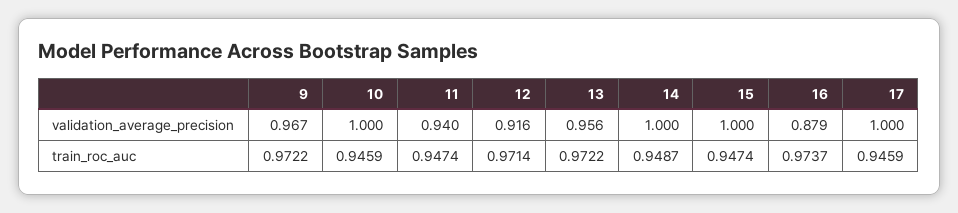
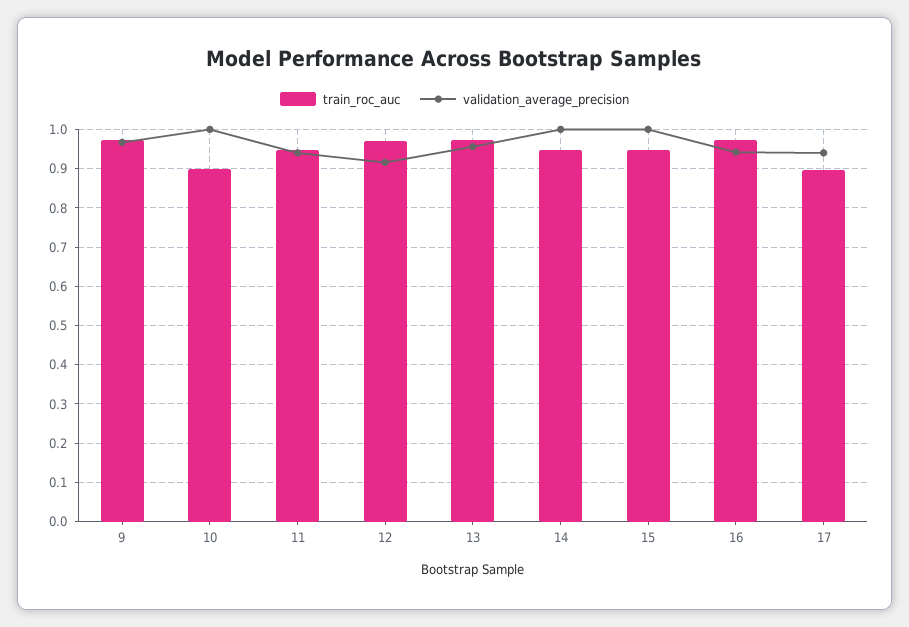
  {
    "validation_average_precision": {
      "9": 0.967,
      "10": 1,
      "11": 0.94,
      "12": 0.916,
      "13": 0.956,
      "14": 1,
      "15": 1,
-     "16": 0.879,
+     "16": 0.94,
-     "17": 1
+     "17": 0.94
    },
    "train_roc_auc": {
      "9": 0.9722,
-     "10": 0.9459,
+     "10": 0.9,
      "11": 0.9474,
      "12": 0.9714,
      "13": 0.9722,
      "14": 0.9487,
      "15": 0.9474,
      "16": 0.9737,
-     "17": 0.9459
+     "17": 0.9
    }
  }

